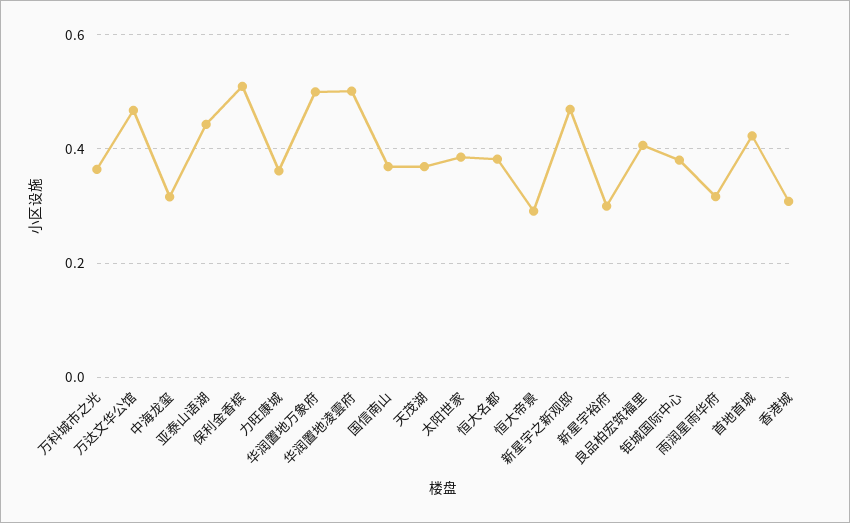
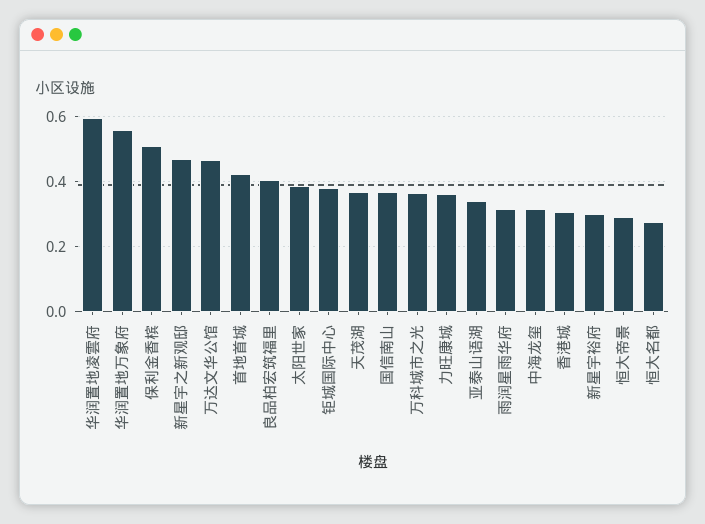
  {
    "万科城市之光": 0.36,
    "万达文华公馆": 0.46,
    "中海龙玺": 0.32,
-   "亚泰山语湖": 0.44,
+   "亚泰山语湖": 0.34,
    "保利金香槟": 0.5,
    "力旺康城": 0.36,
-   "华润置地万象府": 0.5,
+   "华润置地万象府": 0.56,
-   "华润置地凌雲府": 0.5,
+   "华润置地凌雲府": 0.6,
    "国信南山": 0.36,
    "天茂湖": 0.36,
    "太阳世家": 0.38,
-   "恒大名都": 0.38,
+   "恒大名都": 0.28,
    "恒大帝景": 0.3,
    "新星宇之新观邸": 0.46,
    "新星宇裕府": 0.3,
    "良品柏宏筑福里": 0.4,
    "钜城国际中心": 0.38,
    "雨润星雨华府": 0.32,
    "首地首城": 0.42,
    "香港城": 0.3
  }

